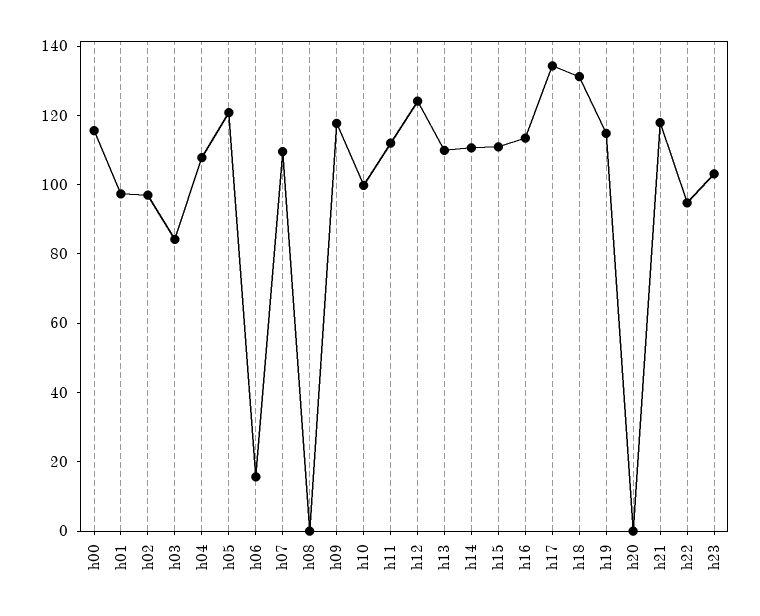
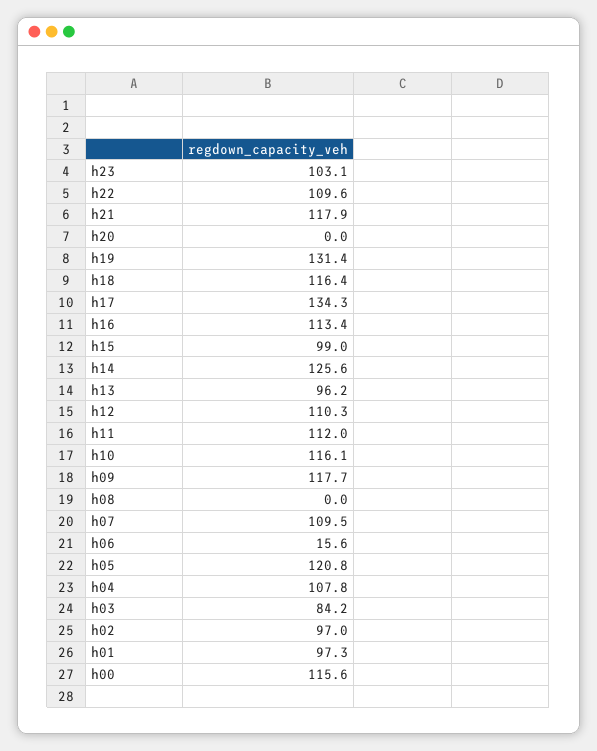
  {
    "h00": 115.6,
    "h01": 97.3,
    "h02": 97,
    "h03": 84.2,
    "h04": 107.8,
    "h05": 120.8,
    "h06": 15.6,
    "h07": 109.5,
    "h08": 0,
    "h09": 117.7,
-   "h10": 100,
+   "h10": 116.1,
    "h11": 112,
-   "h12": 125,
+   "h12": 110.3,
-   "h13": 110,
+   "h13": 96.2,
-   "h14": 110,
+   "h14": 125.6,
-   "h15": 110,
+   "h15": 99,
    "h16": 113.4,
    "h17": 134.3,
-   "h18": 130,
+   "h18": 116.4,
-   "h19": 115,
+   "h19": 131.4,
    "h20": 0,
    "h21": 117.9,
-   "h22": 95,
+   "h22": 109.6,
    "h23": 103.1
  }

